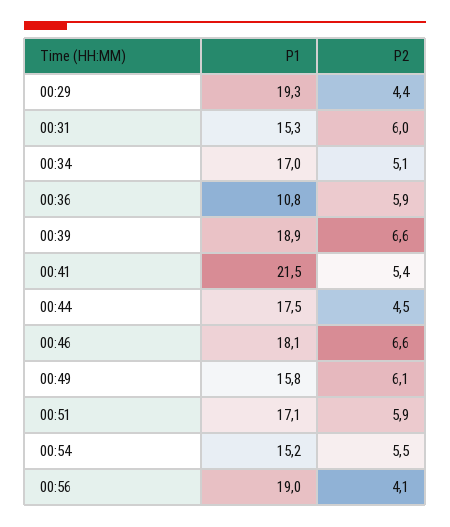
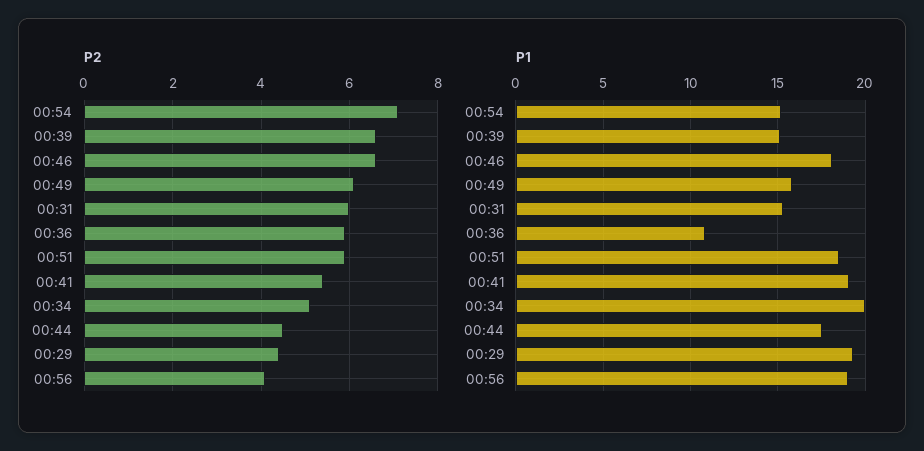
  {
    "P1": {
      "00:29": 19.3,
      "00:31": 15.3,
-     "00:34": 17,
+     "00:34": 20,
      "00:36": 10.8,
-     "00:39": 18.9,
+     "00:39": 15,
-     "00:41": 21.5,
+     "00:41": 19,
      "00:44": 17.5,
      "00:46": 18.1,
      "00:49": 15.8,
-     "00:51": 17.1,
+     "00:51": 18.5,
      "00:54": 15.2,
      "00:56": 19
    },
    "P2": {
      "00:29": 4.4,
      "00:31": 6,
      "00:34": 5.1,
      "00:36": 5.9,
      "00:39": 6.6,
      "00:41": 5.4,
      "00:44": 4.5,
      "00:46": 6.6,
      "00:49": 6.1,
      "00:51": 5.9,
-     "00:54": 5.5,
+     "00:54": 7,
      "00:56": 4.1
    }
  }

